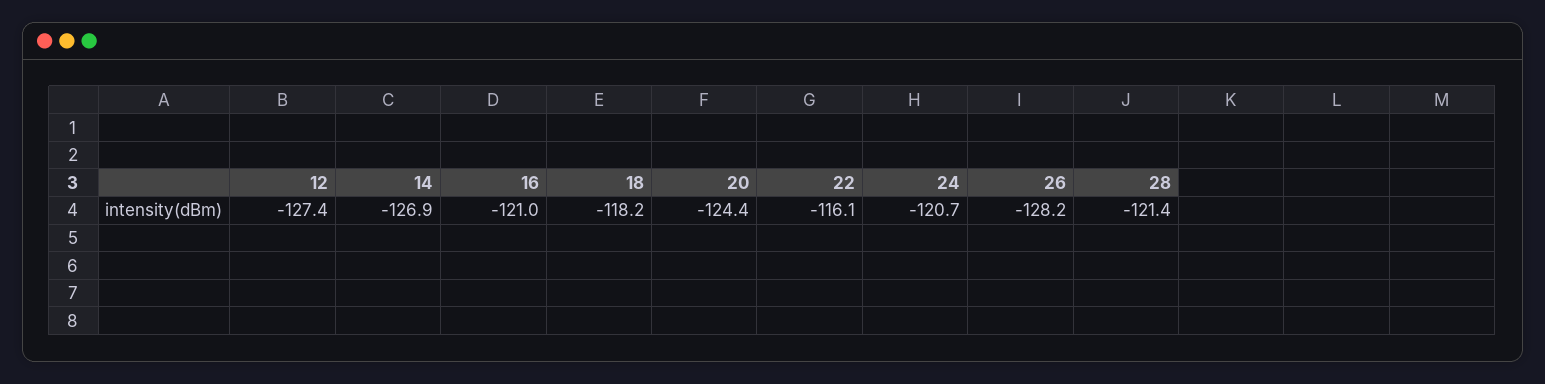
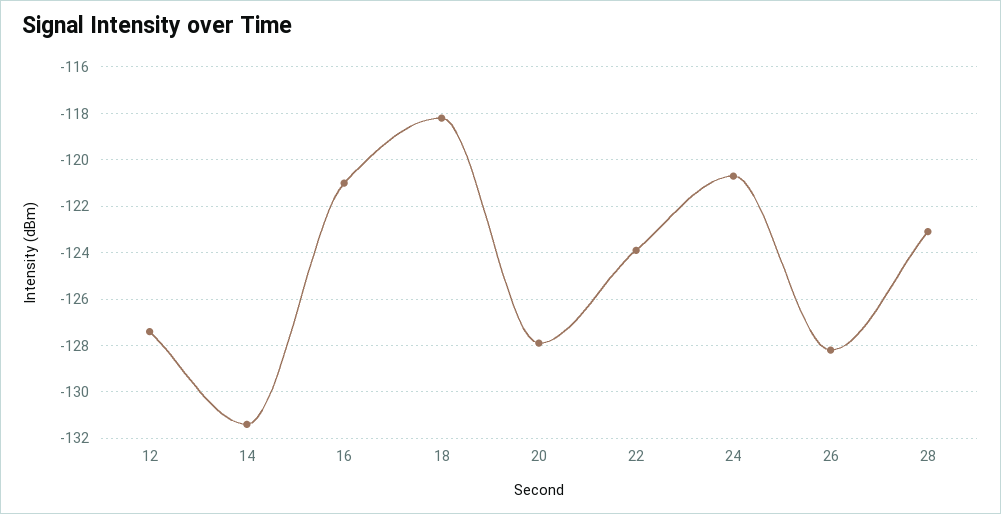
  {
    "12": -127.4,
-   "14": -126.9,
+   "14": -131.5,
    "16": -121,
    "18": -118.2,
-   "20": -124.4,
+   "20": -128,
-   "22": -116.1,
+   "22": -124,
    "24": -120.7,
    "26": -128.2,
-   "28": -121.4
+   "28": -123
  }

